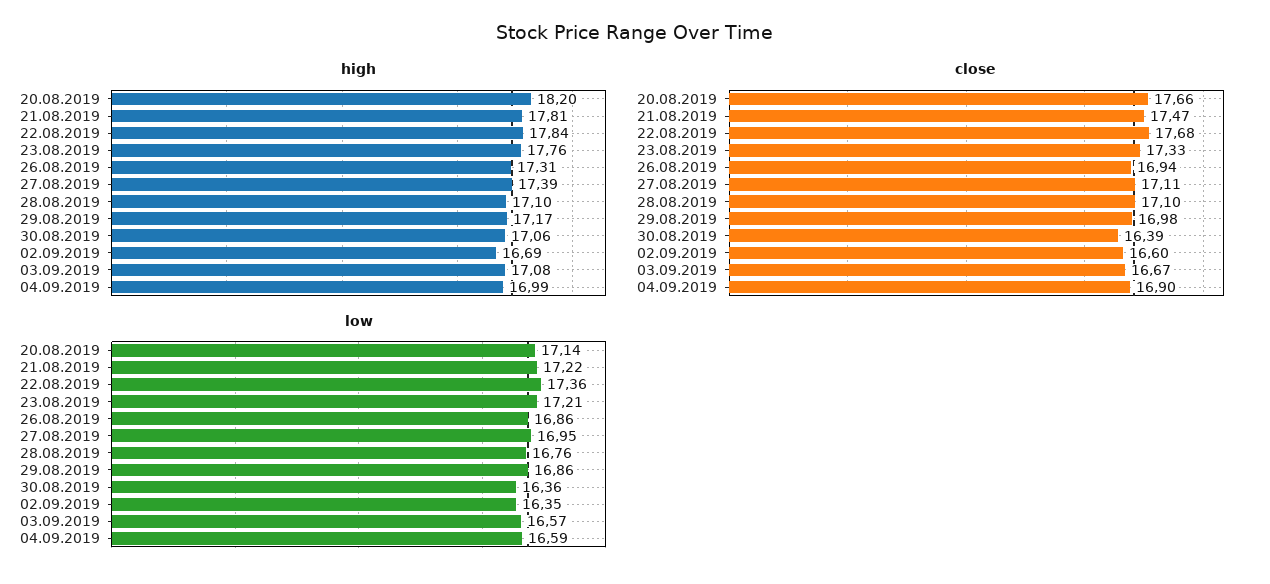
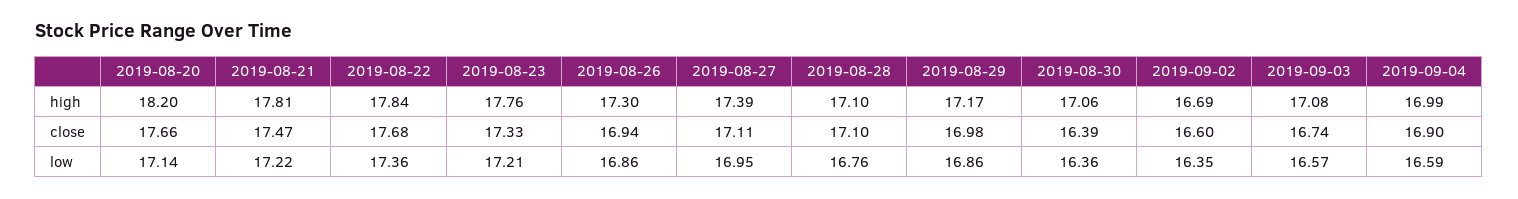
  {
    "high": {
      "20.08.2019": 18.2,
      "21.08.2019": 17.81,
      "22.08.2019": 17.84,
      "23.08.2019": 17.76,
-     "26.08.2019": 17.31,
+     "26.08.2019": 17.3,
      "27.08.2019": 17.39,
      "28.08.2019": 17.1,
      "29.08.2019": 17.17,
      "30.08.2019": 17.06,
      "02.09.2019": 16.69,
      "03.09.2019": 17.08,
      "04.09.2019": 16.99
    },
    "close": {
      "20.08.2019": 17.66,
      "21.08.2019": 17.47,
      "22.08.2019": 17.68,
      "23.08.2019": 17.33,
      "26.08.2019": 16.94,
      "27.08.2019": 17.11,
      "28.08.2019": 17.1,
      "29.08.2019": 16.98,
      "30.08.2019": 16.39,
      "02.09.2019": 16.6,
-     "03.09.2019": 16.67,
+     "03.09.2019": 16.74,
      "04.09.2019": 16.9
    },
    "low": {
      "20.08.2019": 17.14,
      "21.08.2019": 17.22,
      "22.08.2019": 17.36,
      "23.08.2019": 17.21,
      "26.08.2019": 16.86,
      "27.08.2019": 16.95,
      "28.08.2019": 16.76,
      "29.08.2019": 16.86,
      "30.08.2019": 16.36,
      "02.09.2019": 16.35,
      "03.09.2019": 16.57,
      "04.09.2019": 16.59
    }
  }

